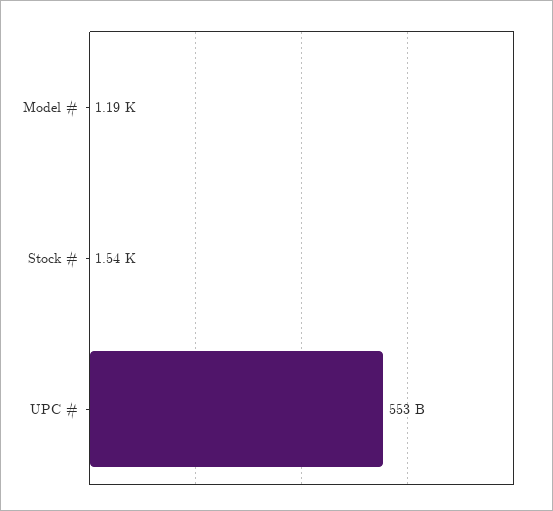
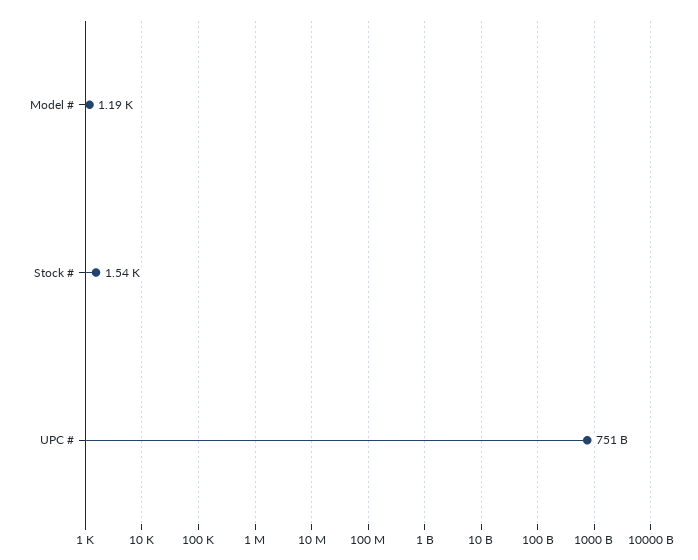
  {
    "Model #": 1190,
    "Stock #": 1540,
-   "UPC #": 553000000000
+   "UPC #": 751000000000
  }

